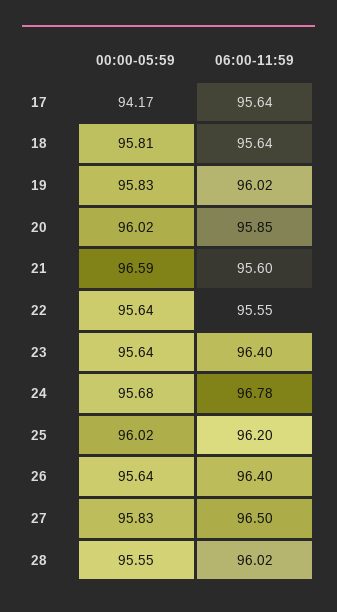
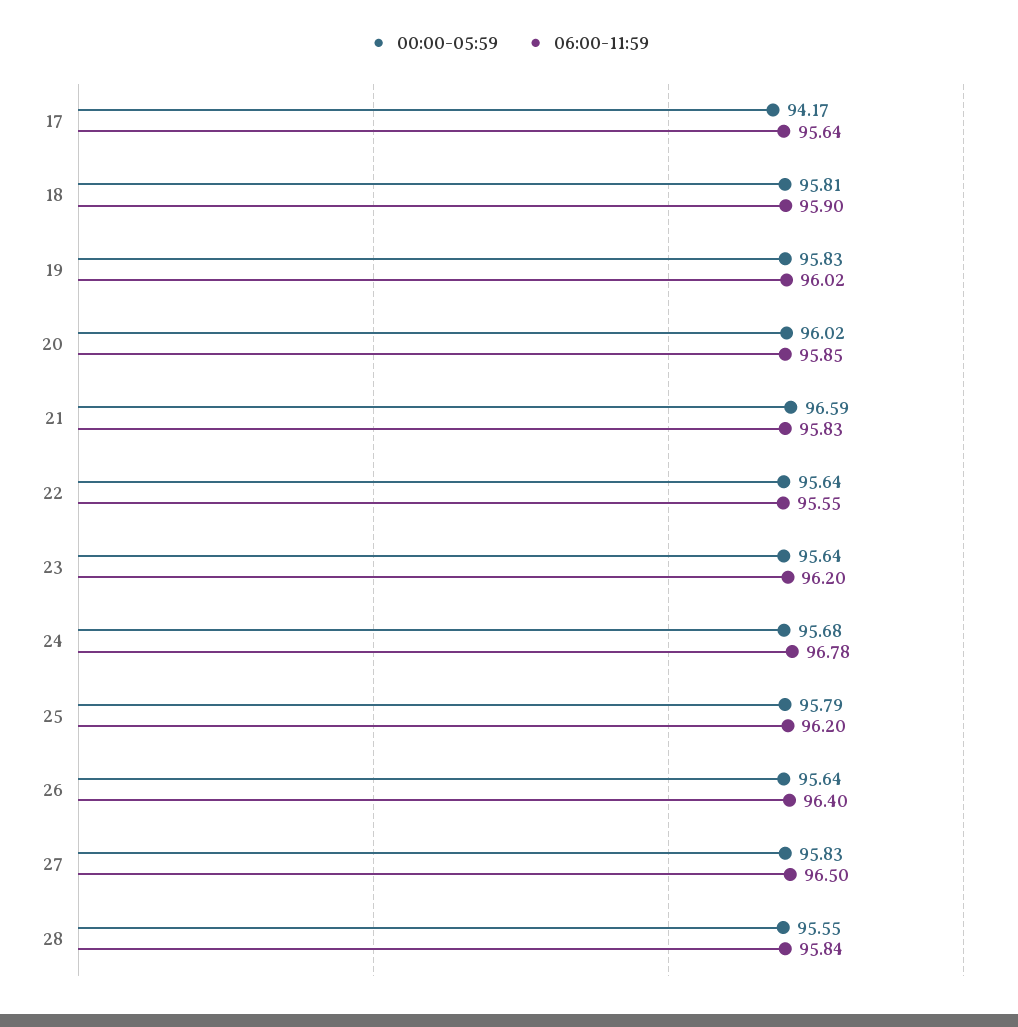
  {
    "00:00-05:59": {
      "17": 94.17,
      "18": 95.81,
      "19": 95.83,
      "20": 96.02,
      "21": 96.59,
      "22": 95.64,
      "23": 95.64,
      "24": 95.68,
-     "25": 96.02,
+     "25": 95.79,
      "26": 95.64,
      "27": 95.83,
      "28": 95.55
    },
    "06:00-11:59": {
      "17": 95.64,
-     "18": 95.64,
+     "18": 95.9,
      "19": 96.02,
      "20": 95.85,
-     "21": 95.6,
+     "21": 95.83,
      "22": 95.55,
-     "23": 96.4,
+     "23": 96.2,
      "24": 96.78,
      "25": 96.2,
      "26": 96.4,
      "27": 96.5,
-     "28": 96.02
+     "28": 95.84
    }
  }

